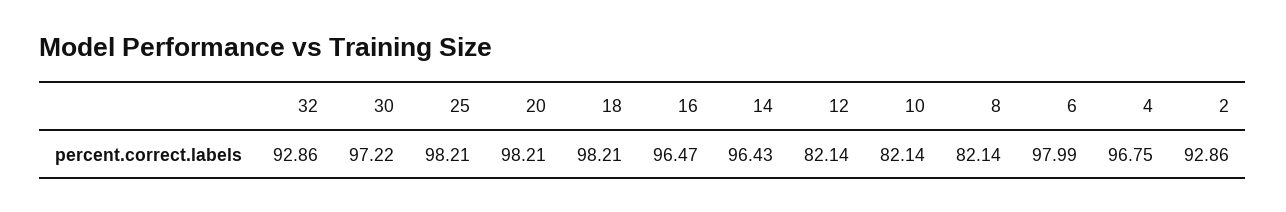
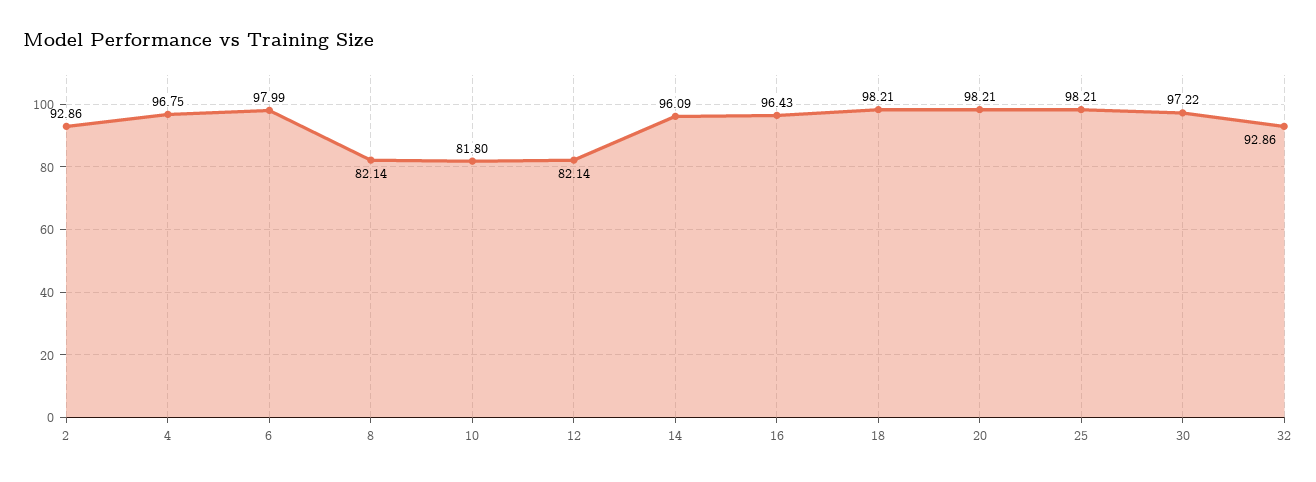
  {
    "32": 92.86,
    "30": 97.22,
    "25": 98.21,
    "20": 98.21,
    "18": 98.21,
-   "16": 96.47,
+   "16": 96.43,
-   "14": 96.43,
+   "14": 96.09,
    "12": 82.14,
-   "10": 82.14,
+   "10": 81.8,
    "8": 82.14,
    "6": 97.99,
    "4": 96.75,
    "2": 92.86
  }

